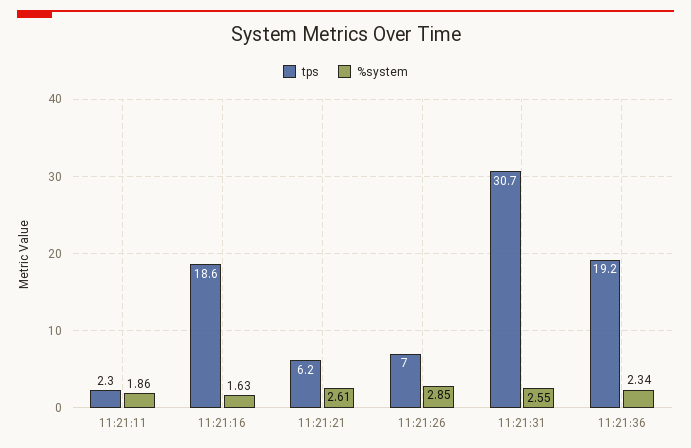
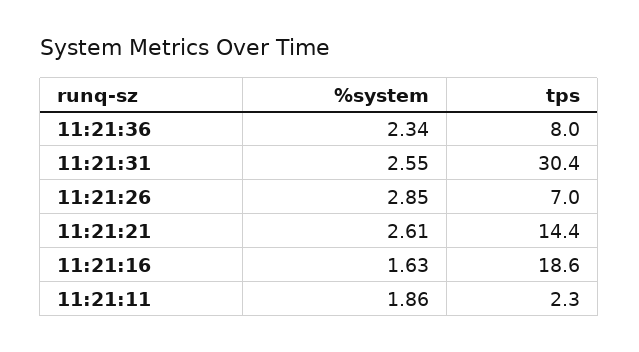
  {
    "tps": {
      "11:21:11": 2.3,
      "11:21:16": 18.6,
-     "11:21:21": 6.2,
+     "11:21:21": 14.4,
      "11:21:26": 7,
-     "11:21:31": 30.7,
+     "11:21:31": 30.4,
-     "11:21:36": 19.2
+     "11:21:36": 8
    },
    "%system": {
      "11:21:11": 1.86,
      "11:21:16": 1.63,
      "11:21:21": 2.61,
      "11:21:26": 2.85,
      "11:21:31": 2.55,
      "11:21:36": 2.34
    }
  }

